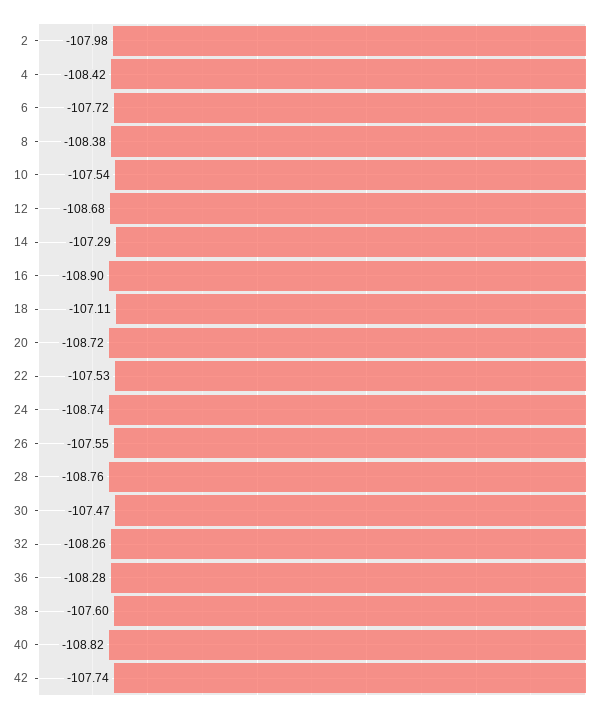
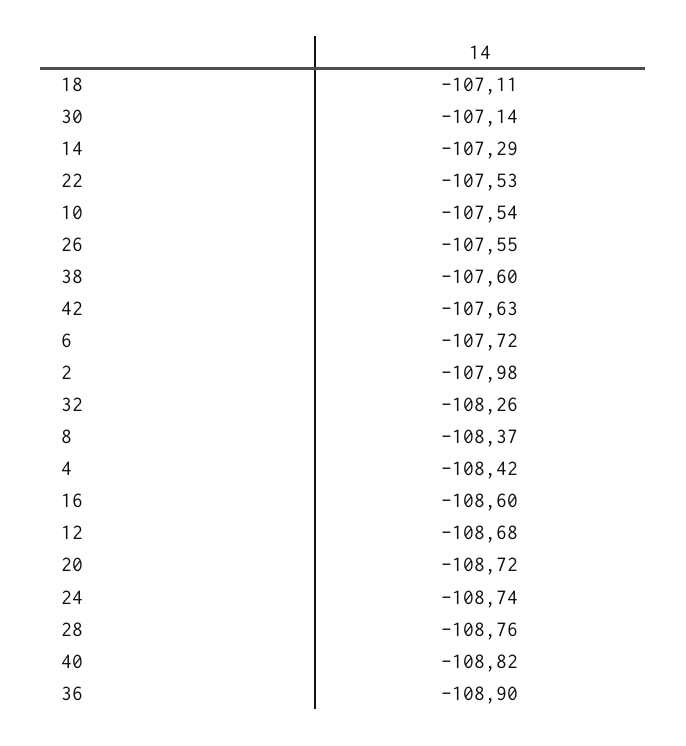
  {
    "2": -107.98,
    "4": -108.42,
    "6": -107.72,
-   "8": -108.38,
+   "8": -108.37,
    "10": -107.54,
    "12": -108.68,
    "14": -107.29,
-   "16": -108.9,
+   "16": -108.6,
    "18": -107.11,
    "20": -108.72,
    "22": -107.53,
    "24": -108.74,
    "26": -107.55,
    "28": -108.76,
-   "30": -107.47,
+   "30": -107.14,
    "32": -108.26,
-   "36": -108.28,
+   "36": -108.9,
    "38": -107.6,
    "40": -108.82,
-   "42": -107.74
+   "42": -107.63
  }

